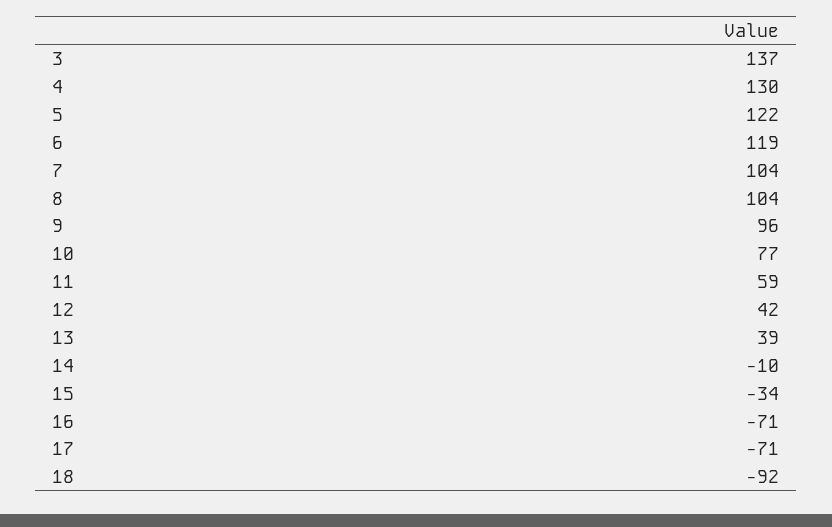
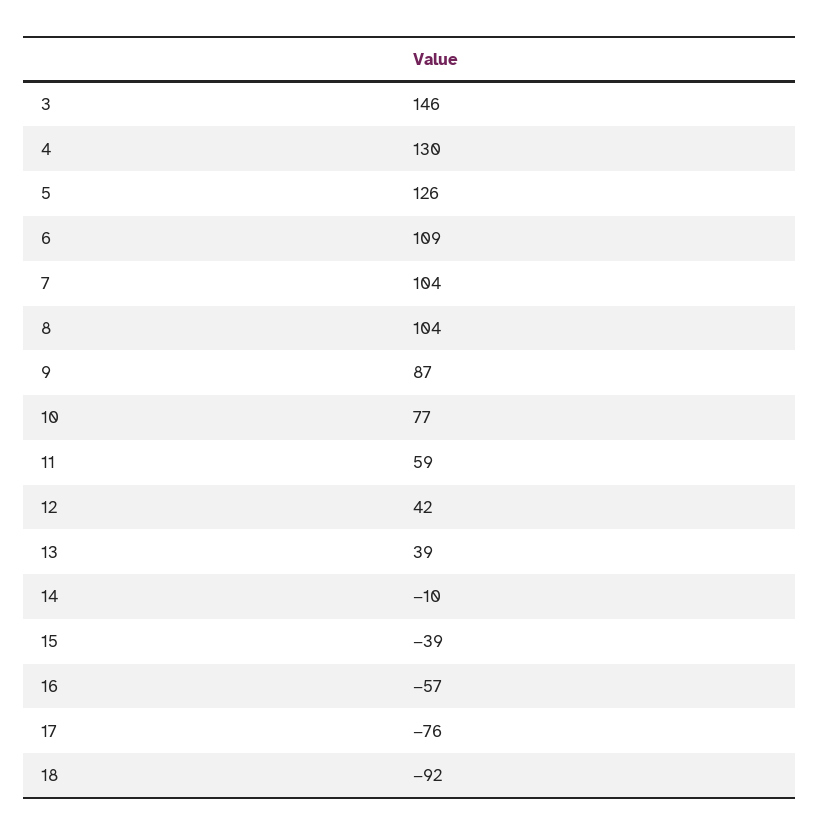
  {
-   "3": 137,
+   "3": 146,
    "4": 130,
-   "5": 122,
+   "5": 126,
-   "6": 119,
+   "6": 109,
    "7": 104,
    "8": 104,
-   "9": 96,
+   "9": 87,
    "10": 77,
    "11": 59,
    "12": 42,
    "13": 39,
    "14": -10,
-   "15": -34,
+   "15": -39,
-   "16": -71,
+   "16": -57,
-   "17": -71,
+   "17": -76,
    "18": -92
  }

